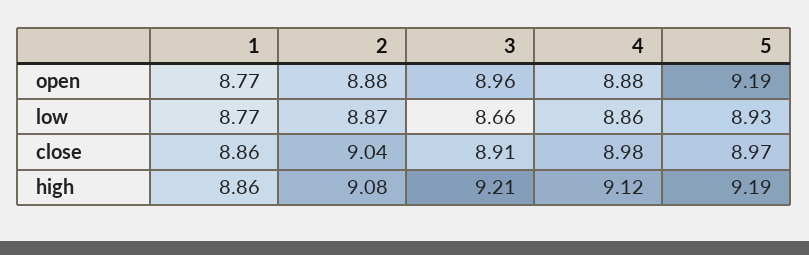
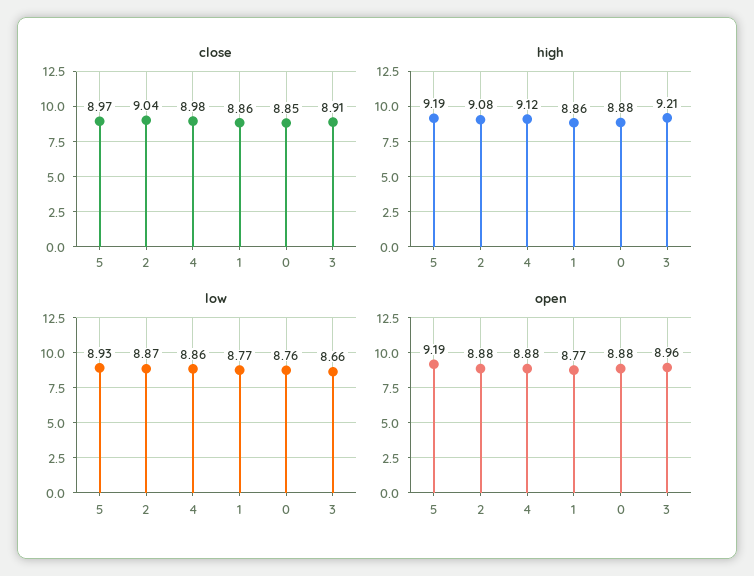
  {
    "open": {
      "1": 8.77,
      "2": 8.88,
      "3": 8.96,
      "4": 8.88,
-     "5": 9.19
+     "5": 9.19,
+     "0": 8.88
    },
    "low": {
      "1": 8.77,
      "2": 8.87,
      "3": 8.66,
      "4": 8.86,
-     "5": 8.93
+     "5": 8.93,
+     "0": 8.76
    },
    "close": {
      "1": 8.86,
      "2": 9.04,
      "3": 8.91,
      "4": 8.98,
-     "5": 8.97
+     "5": 8.97,
+     "0": 8.85
    },
    "high": {
      "1": 8.86,
      "2": 9.08,
      "3": 9.21,
      "4": 9.12,
-     "5": 9.19
+     "5": 9.19,
+     "0": 8.88
    }
  }

